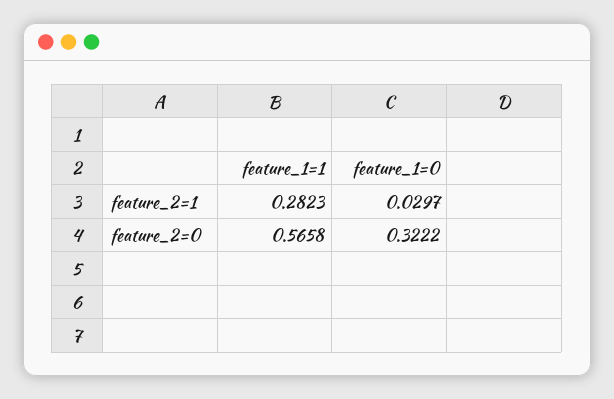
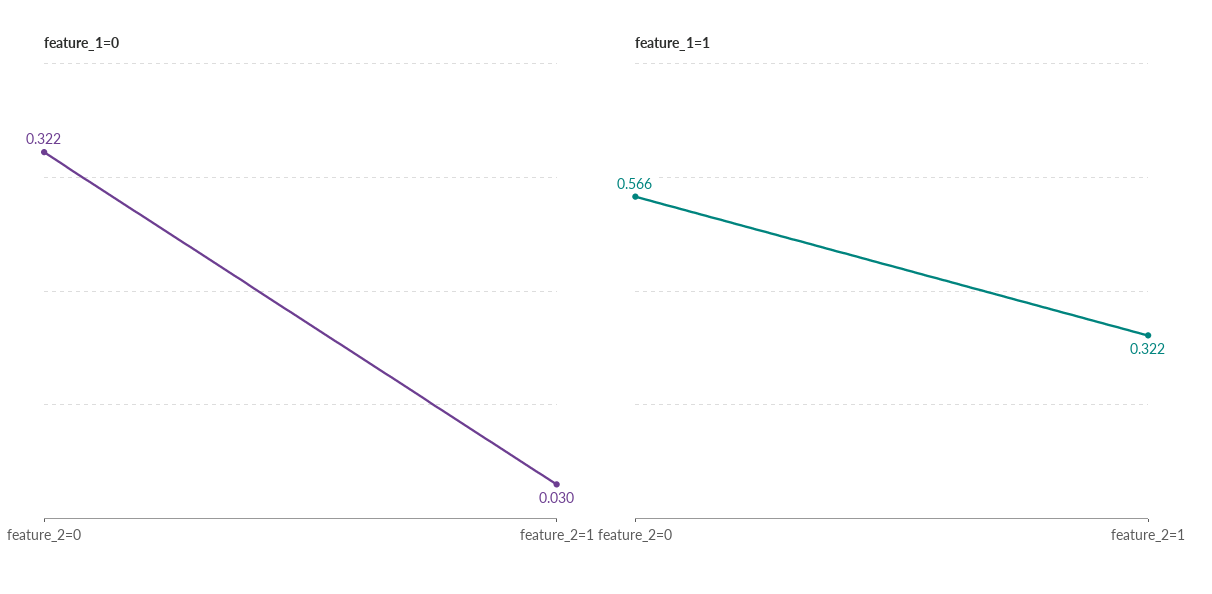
  {
    "feature_1=1": {
-     "feature_2=1": 0.2823,
+     "feature_2=1": 0.322,
      "feature_2=0": 0.5658
    },
    "feature_1=0": {
      "feature_2=1": 0.0297,
      "feature_2=0": 0.3222
    }
  }

